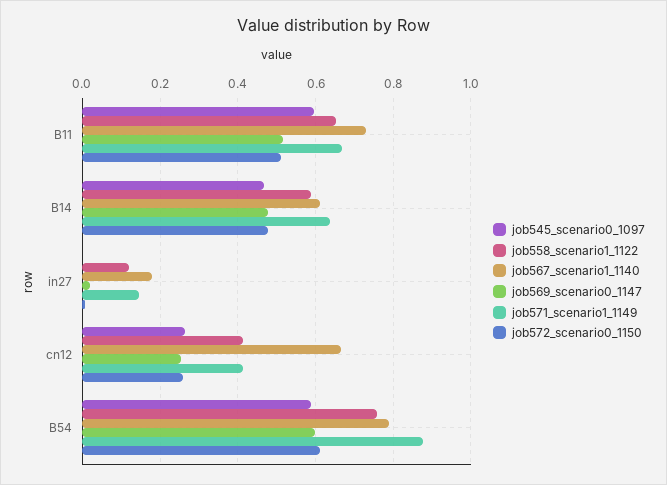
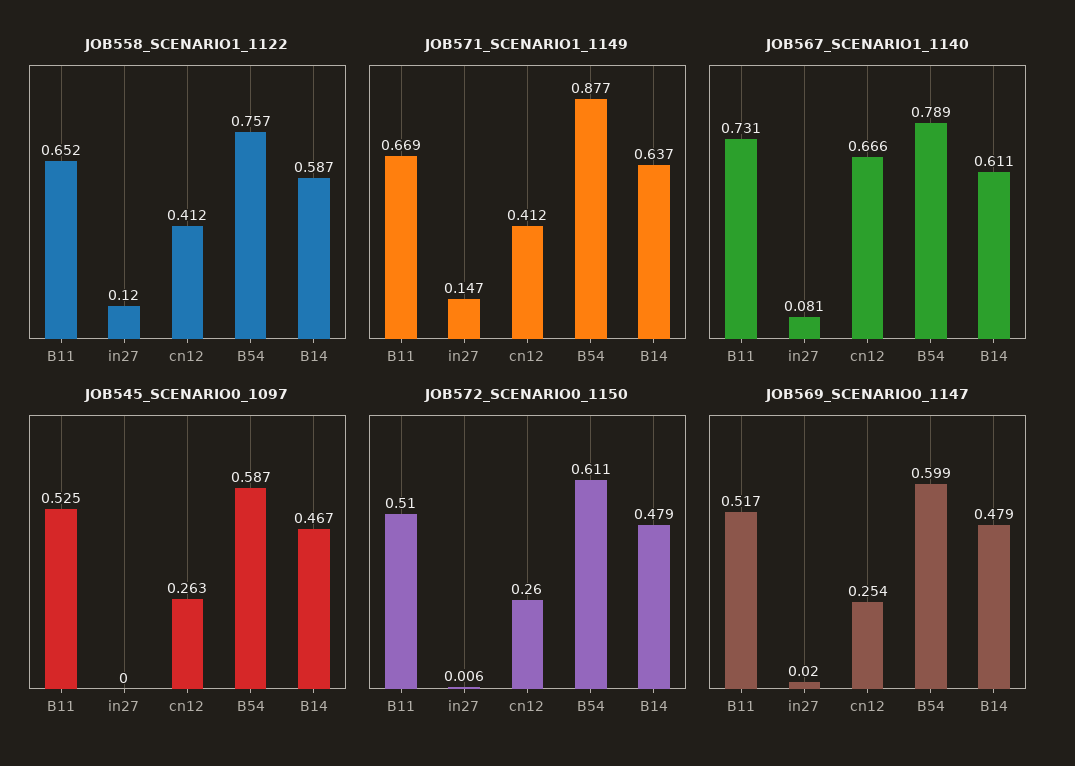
  {
    "job545_scenario0_1097": {
-     "B11": 0.6,
+     "B11": 0.525,
      "B14": 0.467,
      "in27": 0,
      "cn12": 0.263,
      "B54": 0.587
    },
    "job558_scenario1_1122": {
      "B11": 0.652,
      "B14": 0.587,
      "in27": 0.12,
      "cn12": 0.412,
      "B54": 0.757
    },
    "job567_scenario1_1140": {
      "B11": 0.731,
      "B14": 0.611,
-     "in27": 0.18,
+     "in27": 0.081,
      "cn12": 0.666,
      "B54": 0.789
    },
    "job569_scenario0_1147": {
      "B11": 0.517,
      "B14": 0.479,
      "in27": 0.02,
      "cn12": 0.254,
      "B54": 0.599
    },
    "job571_scenario1_1149": {
      "B11": 0.669,
      "B14": 0.637,
      "in27": 0.147,
      "cn12": 0.412,
      "B54": 0.877
    },
    "job572_scenario0_1150": {
      "B11": 0.51,
      "B14": 0.479,
      "in27": 0.006,
      "cn12": 0.26,
      "B54": 0.611
    }
  }

